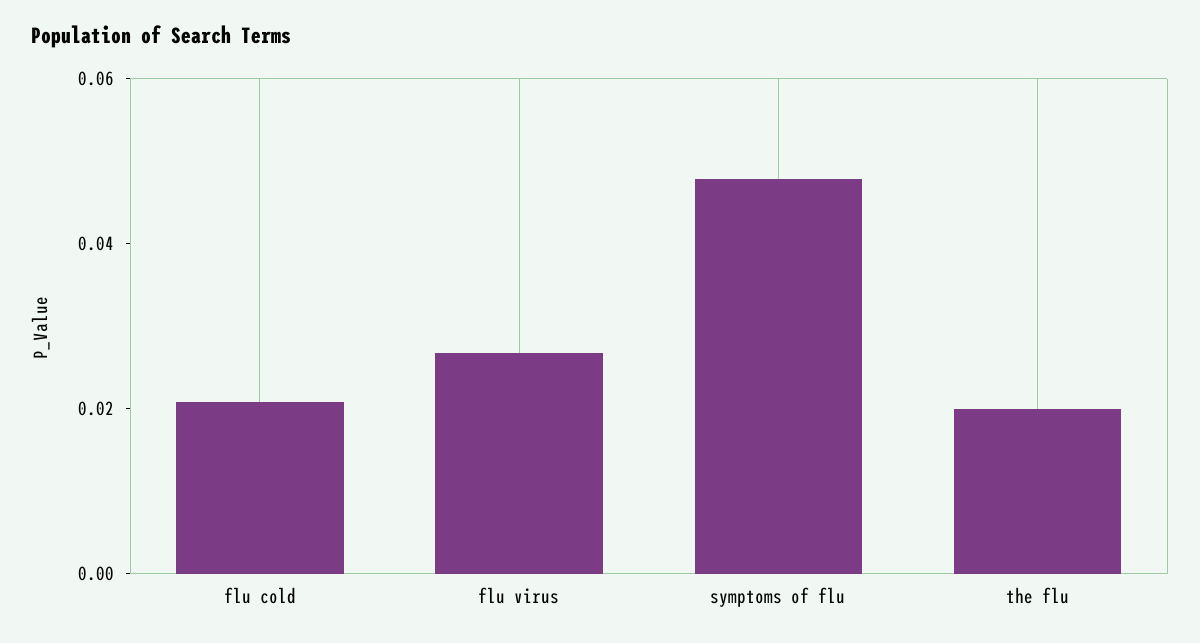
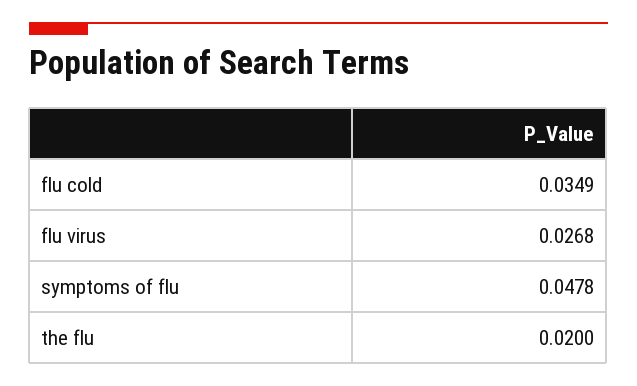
  {
-   "flu cold": 0.02,
+   "flu cold": 0.0349,
    "flu virus": 0.0268,
    "symptoms of flu": 0.0478,
    "the flu": 0.02
  }

